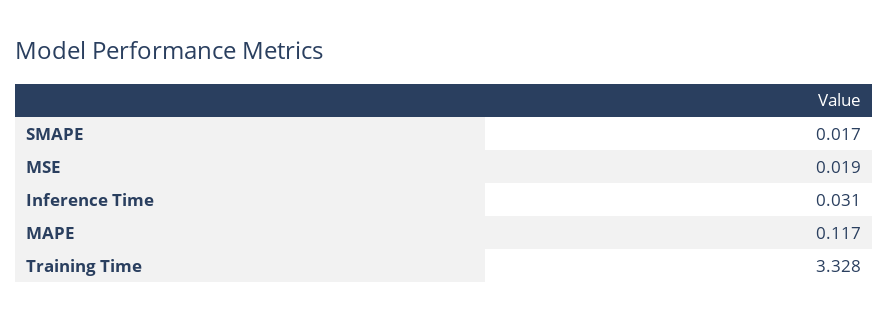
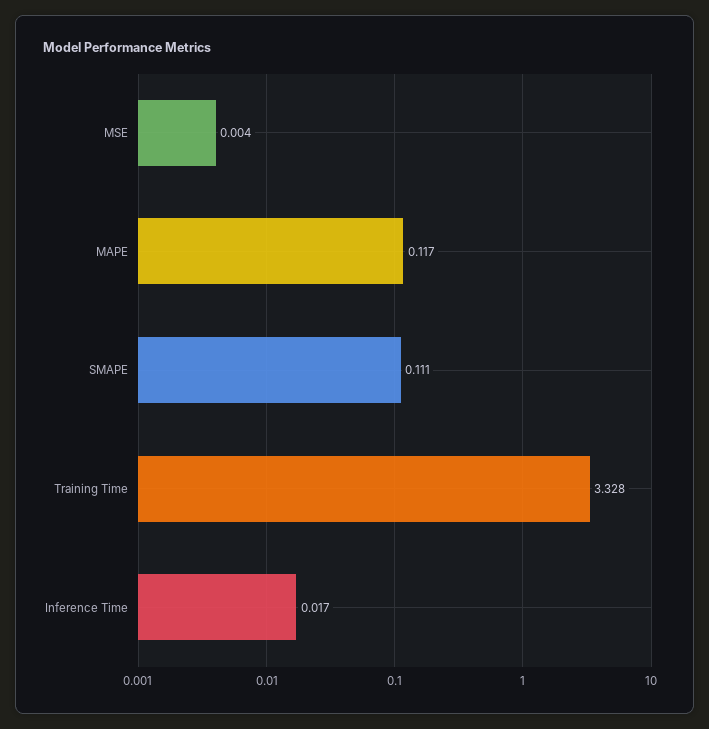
  {
-   "SMAPE": 0.017,
+   "SMAPE": 0.111,
-   "MSE": 0.019,
+   "MSE": 0.004,
-   "Inference Time": 0.031,
+   "Inference Time": 0.017,
    "MAPE": 0.117,
    "Training Time": 3.328
  }

